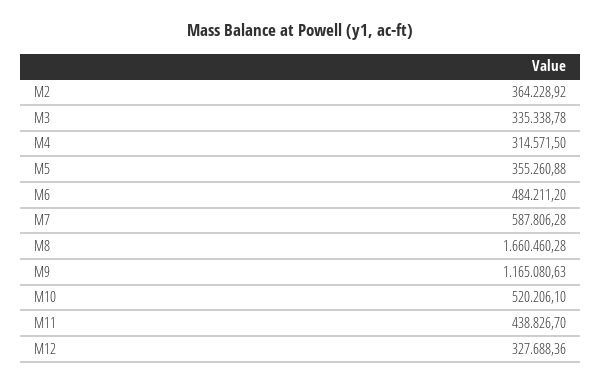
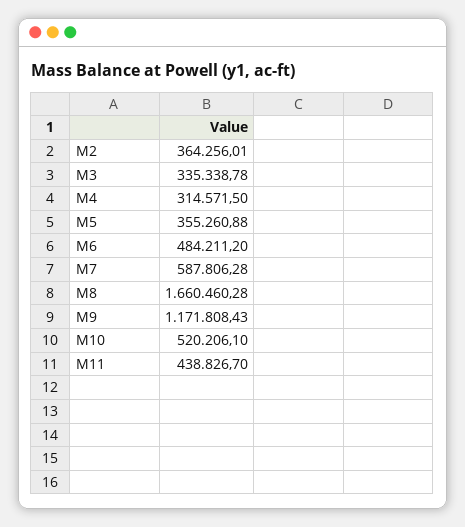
  {
-   "M2": 364228.92,
+   "M2": 364256.01,
    "M3": 335338.78,
    "M4": 314571.5,
    "M5": 355260.88,
    "M6": 484211.2,
    "M7": 587806.28,
    "M8": 1660460.28,
-   "M9": 1165080.63,
+   "M9": 1171808.43,
    "M10": 520206.1,
-   "M11": 438826.7,
+   "M11": 438826.7
-   "M12": 327688.36
  }

